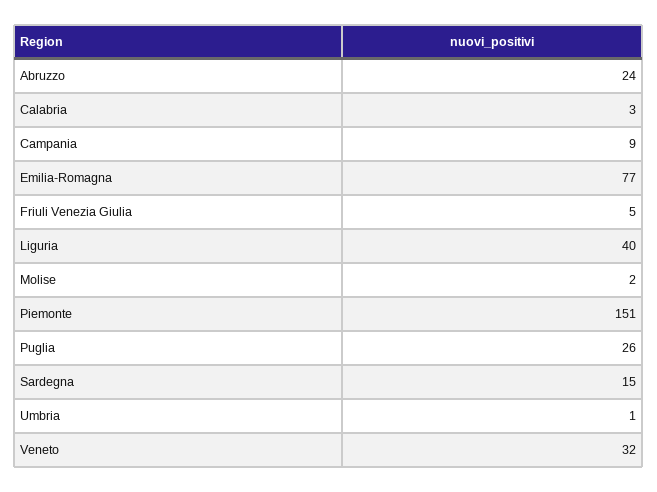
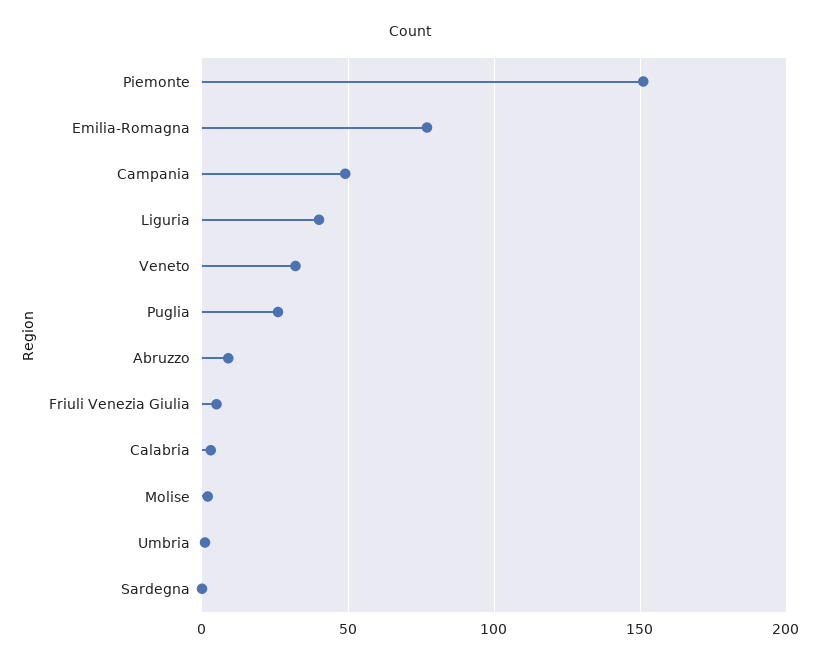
  {
-   "Abruzzo": 24,
+   "Abruzzo": 10,
    "Calabria": 3,
-   "Campania": 9,
+   "Campania": 50,
    "Emilia-Romagna": 77,
    "Friuli Venezia Giulia": 5,
    "Liguria": 40,
    "Molise": 2,
    "Piemonte": 151,
    "Puglia": 26,
-   "Sardegna": 15,
+   "Sardegna": 0,
    "Umbria": 1,
    "Veneto": 32
  }

